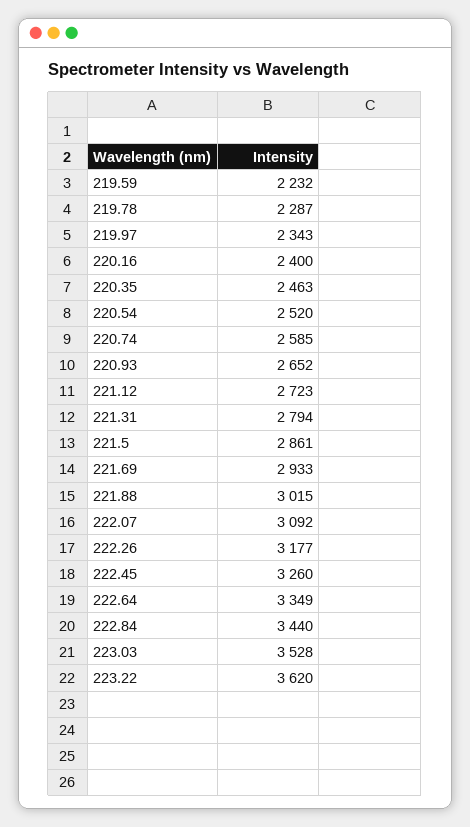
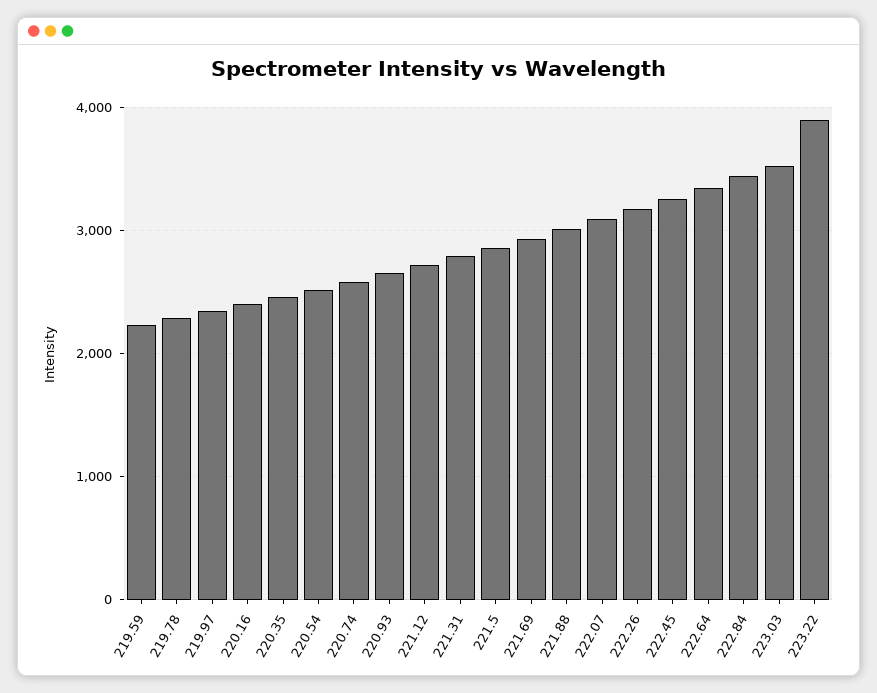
  {
    "219.59": 2232,
    "219.78": 2287,
    "219.97": 2343,
    "220.16": 2400,
    "220.35": 2463,
    "220.54": 2520,
    "220.74": 2585,
    "220.93": 2652,
    "221.12": 2723,
    "221.31": 2794,
    "221.5": 2861,
    "221.69": 2933,
    "221.88": 3015,
    "222.07": 3092,
    "222.26": 3177,
    "222.45": 3260,
    "222.64": 3349,
    "222.84": 3440,
    "223.03": 3528,
-   "223.22": 3620
+   "223.22": 3900
  }

